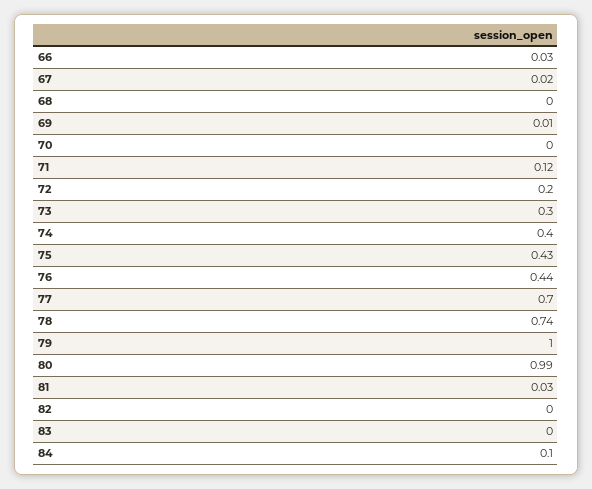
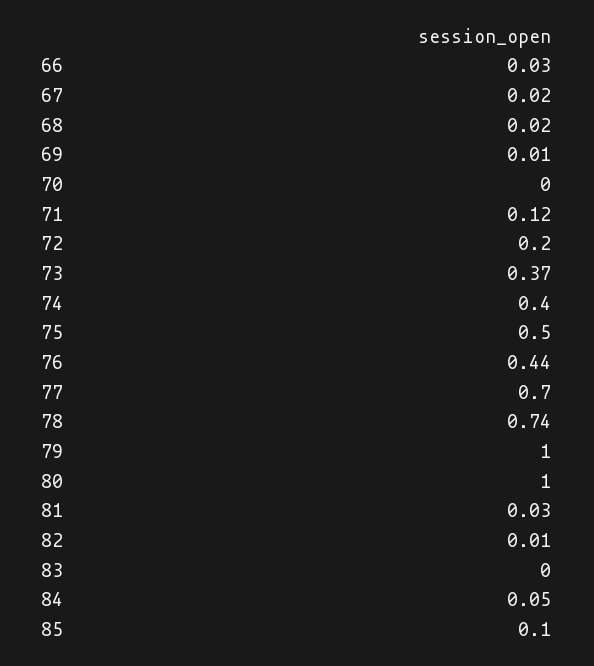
  {
    "66": 0.03,
    "67": 0.02,
-   "68": 0,
+   "68": 0.02,
    "69": 0.01,
    "70": 0,
    "71": 0.12,
    "72": 0.2,
-   "73": 0.3,
+   "73": 0.37,
    "74": 0.4,
-   "75": 0.43,
+   "75": 0.5,
    "76": 0.44,
    "77": 0.7,
    "78": 0.74,
    "79": 1,
-   "80": 0.99,
+   "80": 1,
    "81": 0.03,
-   "82": 0,
+   "82": 0.01,
    "83": 0,
-   "84": 0.1
+   "84": 0.05,
+   "85": 0.1
  }

